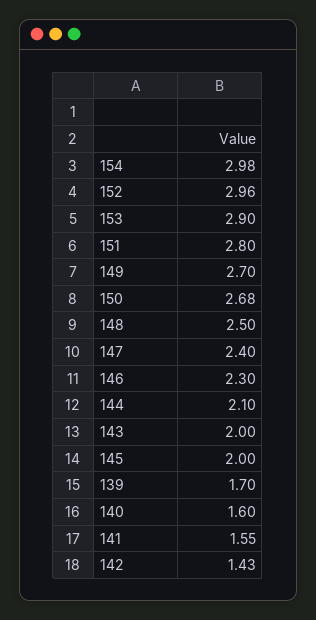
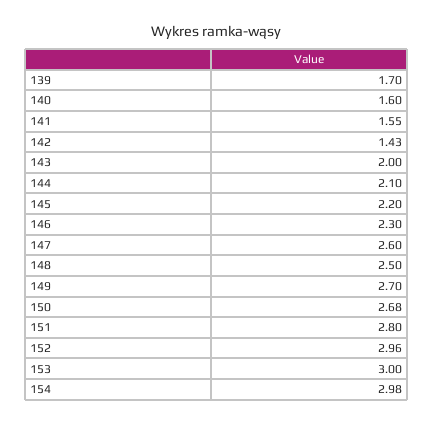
  {
    "154": 2.98,
    "152": 2.96,
-   "153": 2.9,
+   "153": 3,
    "151": 2.8,
    "149": 2.7,
    "150": 2.68,
    "148": 2.5,
-   "147": 2.4,
+   "147": 2.6,
    "146": 2.3,
    "144": 2.1,
    "143": 2,
-   "145": 2,
+   "145": 2.2,
    "139": 1.7,
    "140": 1.6,
    "141": 1.55,
    "142": 1.43
  }

